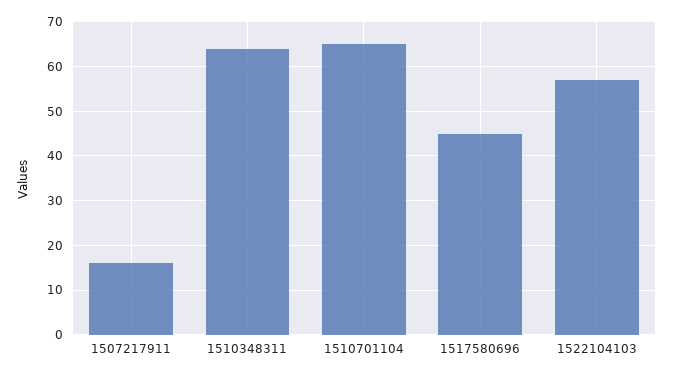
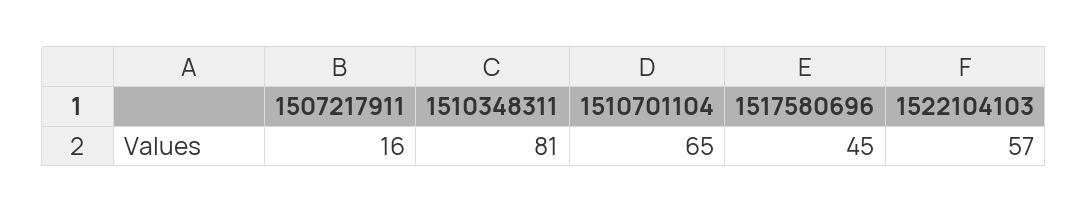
  {
    "1507217911": 16,
-   "1510348311": 65,
+   "1510348311": 81,
    "1510701104": 65,
    "1517580696": 45,
    "1522104103": 57
  }

